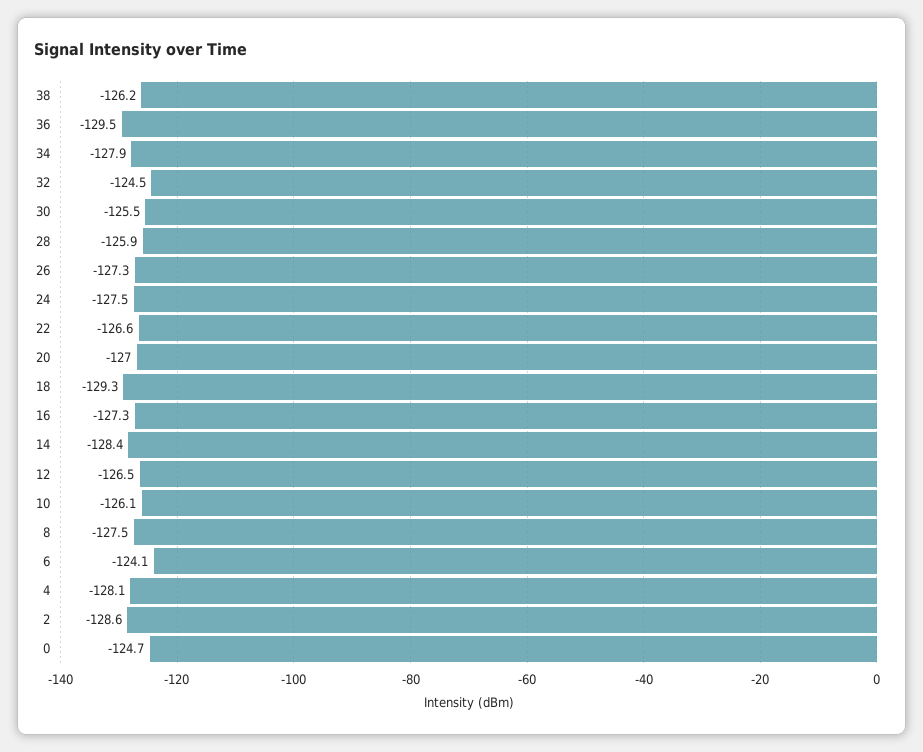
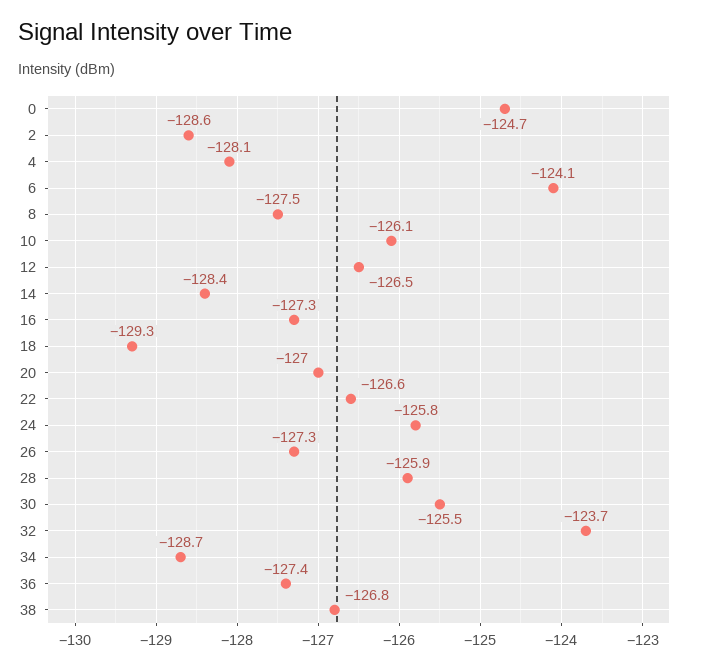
  {
-   "38": -126.2,
+   "38": -126.8,
-   "36": -129.5,
+   "36": -127.4,
-   "34": -127.9,
+   "34": -128.7,
-   "32": -124.5,
+   "32": -123.7,
    "30": -125.5,
    "28": -125.9,
    "26": -127.3,
-   "24": -127.5,
+   "24": -125.8,
    "22": -126.6,
    "20": -127,
    "18": -129.3,
    "16": -127.3,
    "14": -128.4,
    "12": -126.5,
    "10": -126.1,
    "8": -127.5,
    "6": -124.1,
    "4": -128.1,
    "2": -128.6,
    "0": -124.7
  }

